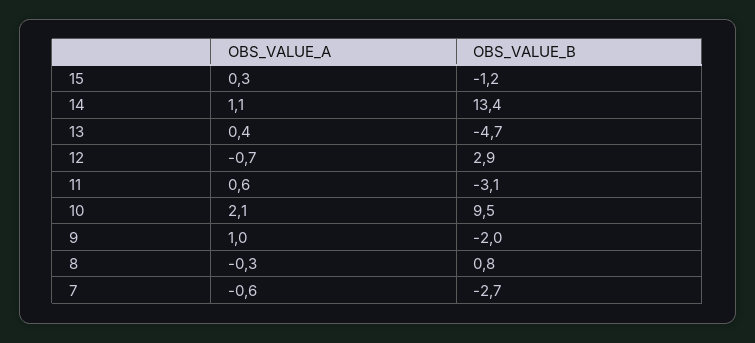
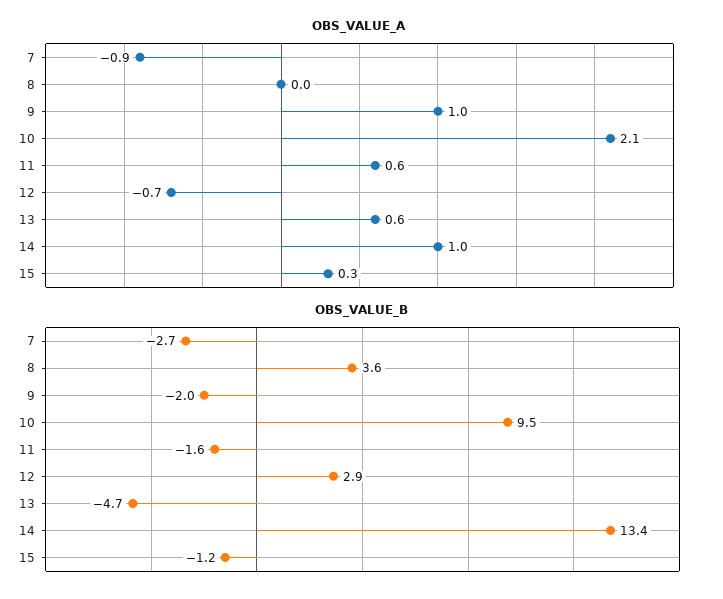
  {
    "OBS_VALUE_A": {
      "15": 0.3,
-     "14": 1.1,
+     "14": 1,
-     "13": 0.4,
+     "13": 0.6,
      "12": -0.7,
      "11": 0.6,
      "10": 2.1,
      "9": 1,
-     "8": -0.3,
+     "8": 0,
-     "7": -0.6
+     "7": -0.9
    },
    "OBS_VALUE_B": {
      "15": -1.2,
      "14": 13.4,
      "13": -4.7,
      "12": 2.9,
-     "11": -3.1,
+     "11": -1.6,
      "10": 9.5,
      "9": -2,
-     "8": 0.8,
+     "8": 3.6,
      "7": -2.7
    }
  }

